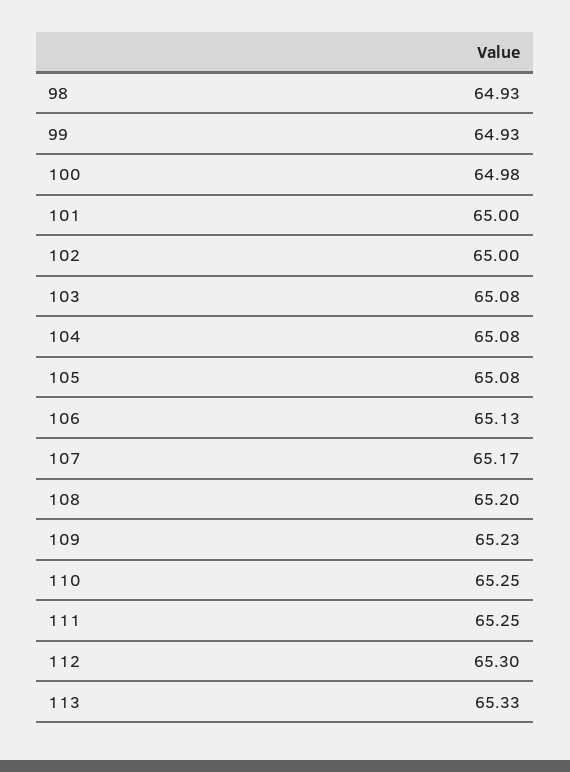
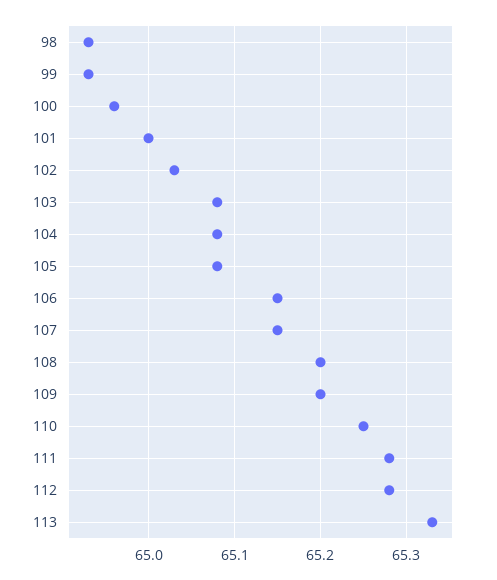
  {
    "98": 64.93,
    "99": 64.93,
-   "100": 64.98,
+   "100": 64.96,
    "101": 65,
-   "102": 65,
+   "102": 65.03,
    "103": 65.08,
    "104": 65.08,
    "105": 65.08,
-   "106": 65.13,
+   "106": 65.15,
-   "107": 65.17,
+   "107": 65.15,
    "108": 65.2,
-   "109": 65.23,
+   "109": 65.2,
    "110": 65.25,
-   "111": 65.25,
+   "111": 65.28,
-   "112": 65.3,
+   "112": 65.28,
    "113": 65.33
  }

